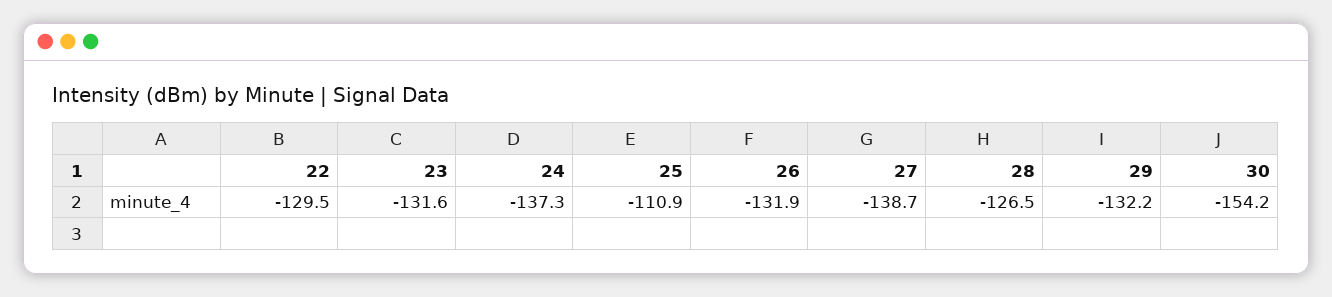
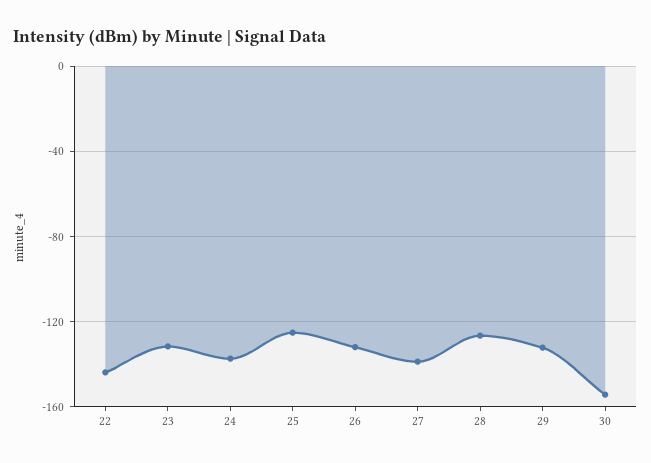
  {
-   "22": -129.5,
+   "22": -145,
    "23": -131.6,
    "24": -137.3,
-   "25": -110.9,
+   "25": -125,
    "26": -131.9,
    "27": -138.7,
    "28": -126.5,
    "29": -132.2,
    "30": -154.2
  }

